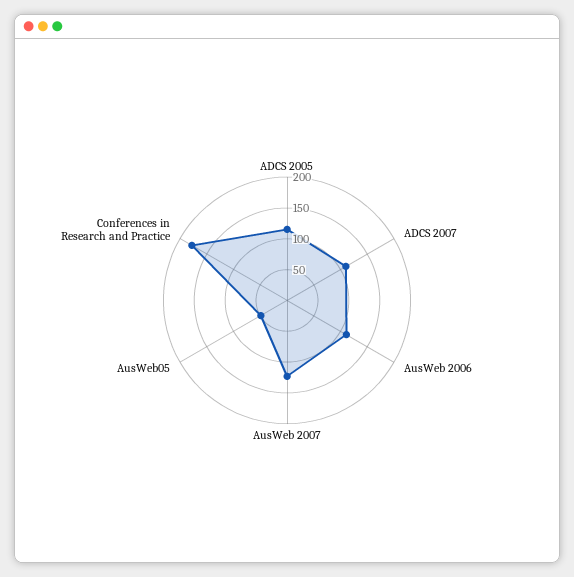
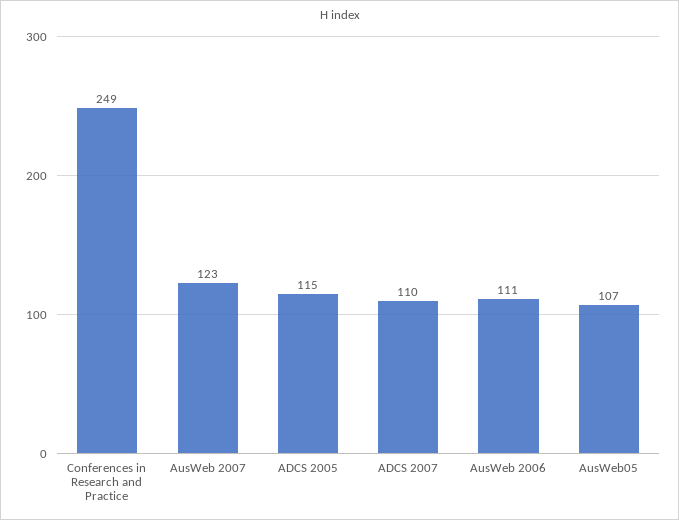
  {
    "ADCS 2005": 115,
    "ADCS 2007": 110,
    "AusWeb 2006": 111,
    "AusWeb 2007": 123,
-   "AusWeb05": 50,
+   "AusWeb05": 107,
-   "Conferences in Research and Practice": 175
+   "Conferences in Research and Practice": 249
  }

